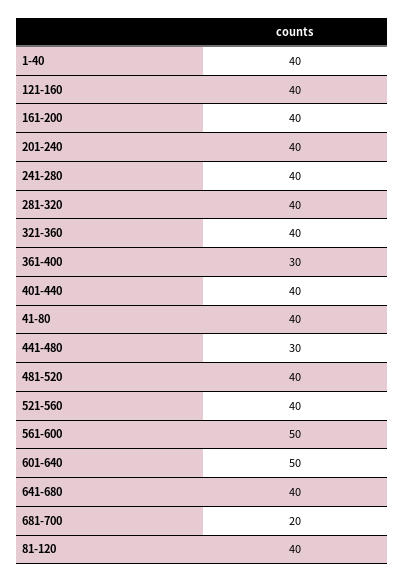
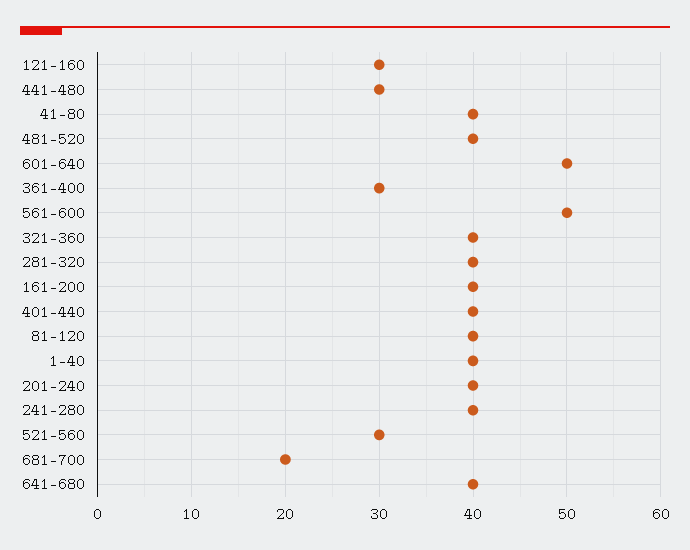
  {
    "1-40": 40,
-   "121-160": 40,
+   "121-160": 30,
    "161-200": 40,
    "201-240": 40,
    "241-280": 40,
    "281-320": 40,
    "321-360": 40,
    "361-400": 30,
    "401-440": 40,
    "41-80": 40,
    "441-480": 30,
    "481-520": 40,
-   "521-560": 40,
+   "521-560": 30,
    "561-600": 50,
    "601-640": 50,
    "641-680": 40,
    "681-700": 20,
    "81-120": 40
  }

